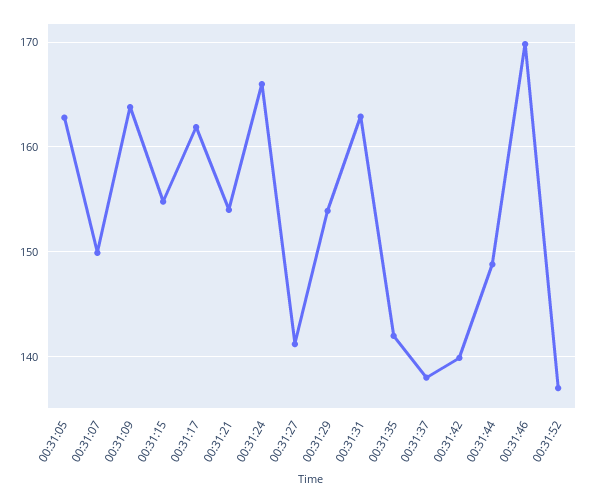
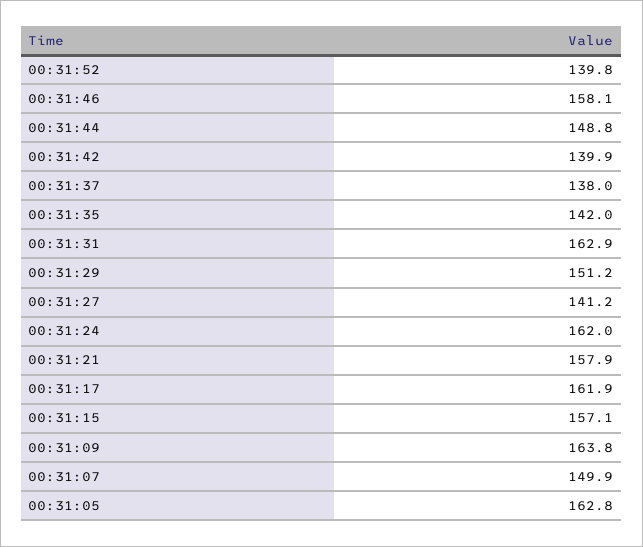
  {
    "00:31:05": 162.8,
    "00:31:07": 149.9,
    "00:31:09": 163.8,
-   "00:31:15": 155,
+   "00:31:15": 157.1,
    "00:31:17": 161.9,
-   "00:31:21": 154,
+   "00:31:21": 157.9,
-   "00:31:24": 166,
+   "00:31:24": 162,
    "00:31:27": 141.2,
-   "00:31:29": 154,
+   "00:31:29": 151.2,
    "00:31:31": 162.9,
    "00:31:35": 142,
    "00:31:37": 138,
    "00:31:42": 139.9,
    "00:31:44": 148.8,
-   "00:31:46": 170,
+   "00:31:46": 158.1,
-   "00:31:52": 137
+   "00:31:52": 139.8
  }

